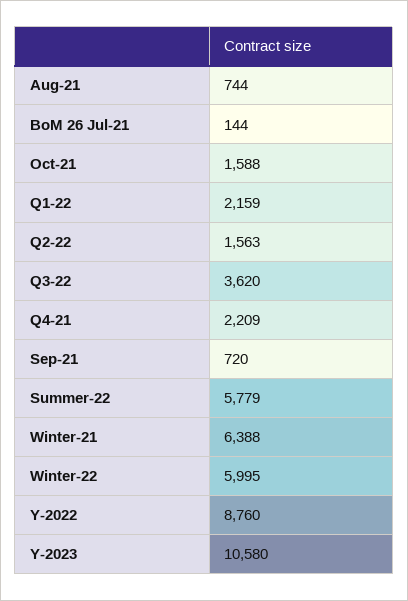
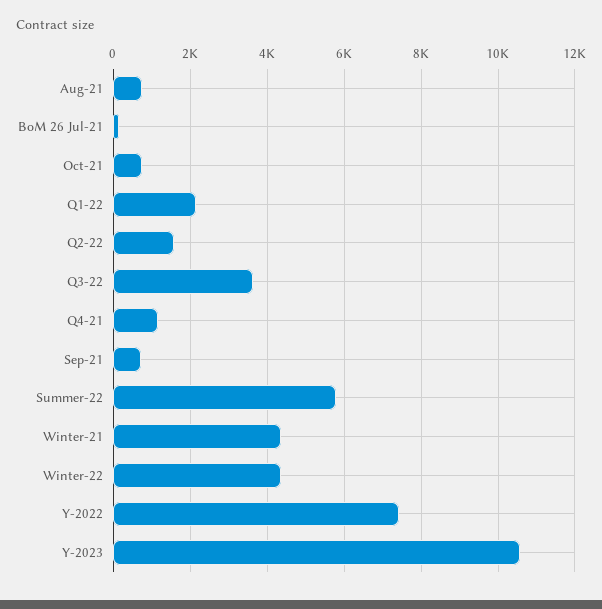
  {
    "Aug-21": 744,
    "BoM 26 Jul-21": 144,
-   "Oct-21": 1588,
+   "Oct-21": 800,
    "Q1-22": 2159,
    "Q2-22": 1563,
    "Q3-22": 3620,
-   "Q4-21": 2209,
+   "Q4-21": 1200,
    "Sep-21": 720,
    "Summer-22": 5779,
-   "Winter-21": 6388,
+   "Winter-21": 4400,
-   "Winter-22": 5995,
+   "Winter-22": 4400,
-   "Y-2022": 8760,
+   "Y-2022": 7400,
    "Y-2023": 10580
  }

